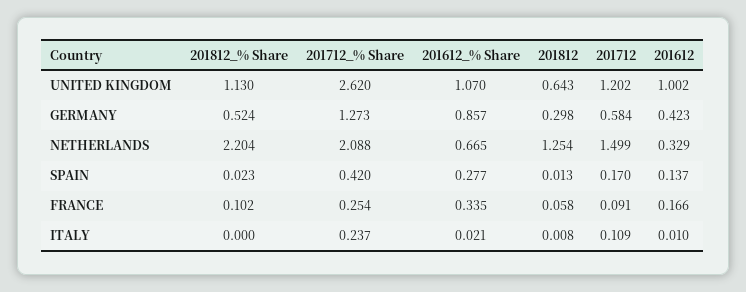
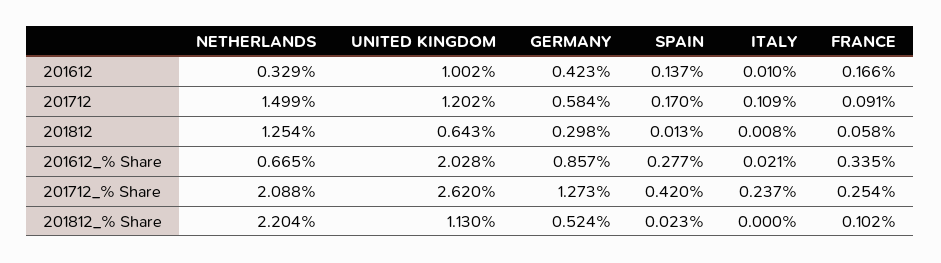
  {
    "201812_% Share": {
      "UNITED KINGDOM": 1.13,
      "GERMANY": 0.524,
      "NETHERLANDS": 2.204,
      "SPAIN": 0.023,
      "FRANCE": 0.102,
      "ITALY": 0
    },
    "201712_% Share": {
      "UNITED KINGDOM": 2.62,
      "GERMANY": 1.273,
      "NETHERLANDS": 2.088,
      "SPAIN": 0.42,
      "FRANCE": 0.254,
      "ITALY": 0.237
    },
    "201612_% Share": {
-     "UNITED KINGDOM": 1.07,
+     "UNITED KINGDOM": 2.028,
      "GERMANY": 0.857,
      "NETHERLANDS": 0.665,
      "SPAIN": 0.277,
      "FRANCE": 0.335,
      "ITALY": 0.021
    },
    "201812": {
      "UNITED KINGDOM": 0.643,
      "GERMANY": 0.298,
      "NETHERLANDS": 1.254,
      "SPAIN": 0.013,
      "FRANCE": 0.058,
      "ITALY": 0.008
    },
    "201712": {
      "UNITED KINGDOM": 1.202,
      "GERMANY": 0.584,
      "NETHERLANDS": 1.499,
      "SPAIN": 0.17,
      "FRANCE": 0.091,
      "ITALY": 0.109
    },
    "201612": {
      "UNITED KINGDOM": 1.002,
      "GERMANY": 0.423,
      "NETHERLANDS": 0.329,
      "SPAIN": 0.137,
      "FRANCE": 0.166,
      "ITALY": 0.01
    }
  }

